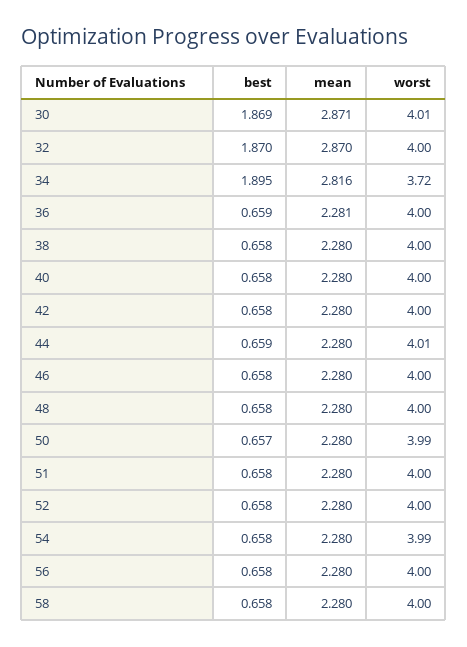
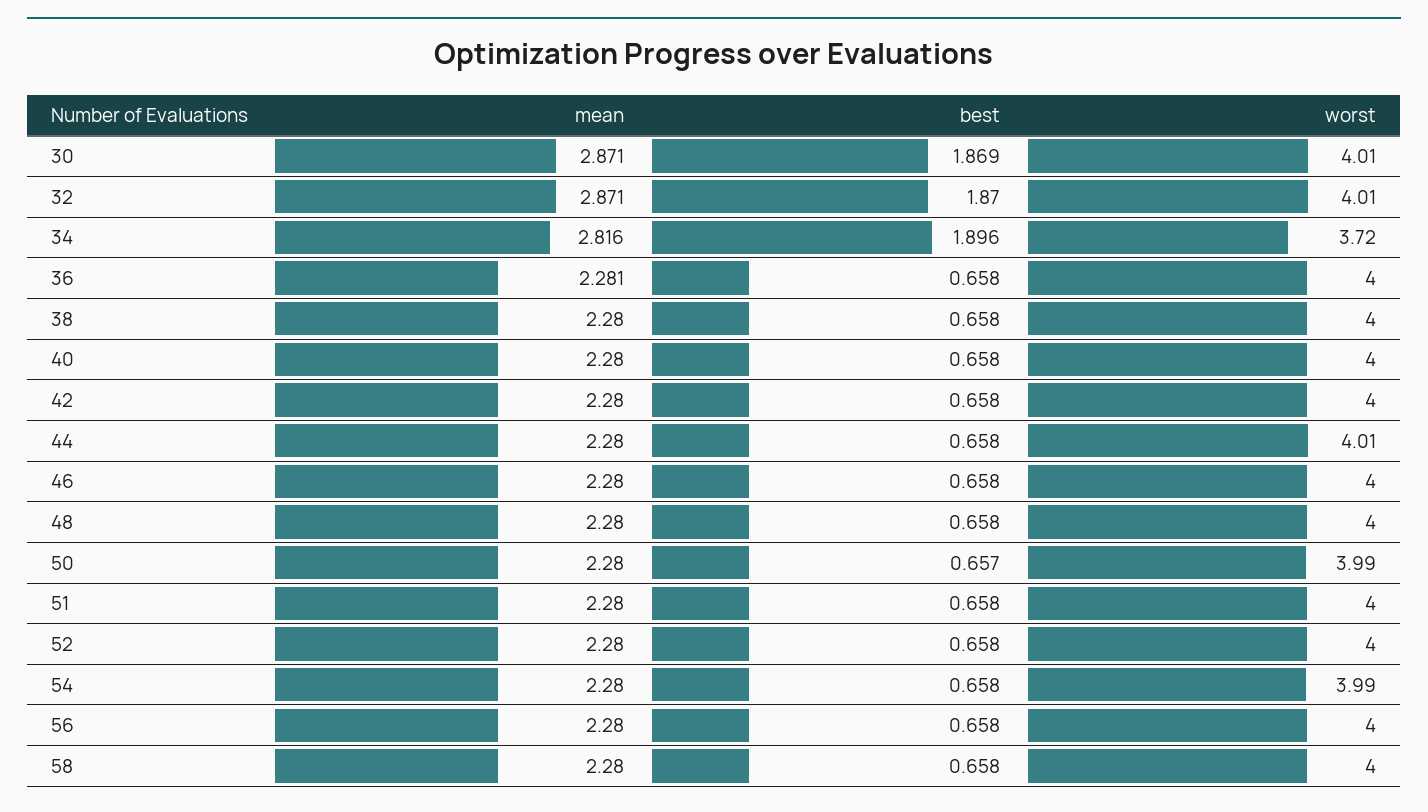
  {
    "best": {
      "30": 1.869,
      "32": 1.87,
-     "34": 1.895,
+     "34": 1.896,
-     "36": 0.659,
+     "36": 0.658,
      "38": 0.658,
      "40": 0.658,
      "42": 0.658,
-     "44": 0.659,
+     "44": 0.658,
      "46": 0.658,
      "48": 0.658,
      "50": 0.657,
      "51": 0.658,
      "52": 0.658,
      "54": 0.658,
      "56": 0.658,
      "58": 0.658
    },
    "mean": {
      "30": 2.871,
-     "32": 2.87,
+     "32": 2.871,
      "34": 2.816,
      "36": 2.281,
      "38": 2.28,
      "40": 2.28,
      "42": 2.28,
      "44": 2.28,
      "46": 2.28,
      "48": 2.28,
      "50": 2.28,
      "51": 2.28,
      "52": 2.28,
      "54": 2.28,
      "56": 2.28,
      "58": 2.28
    },
    "worst": {
      "30": 4.01,
-     "32": 4,
+     "32": 4.01,
      "34": 3.72,
      "36": 4,
      "38": 4,
      "40": 4,
      "42": 4,
      "44": 4.01,
      "46": 4,
      "48": 4,
      "50": 3.99,
      "51": 4,
      "52": 4,
      "54": 3.99,
      "56": 4,
      "58": 4
    }
  }

